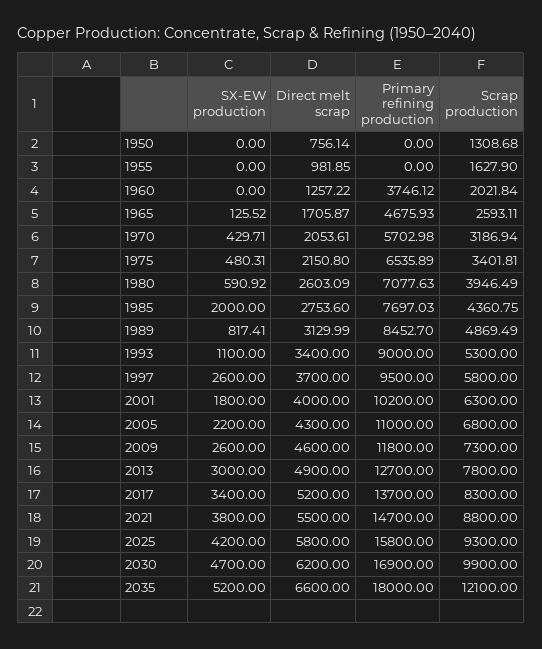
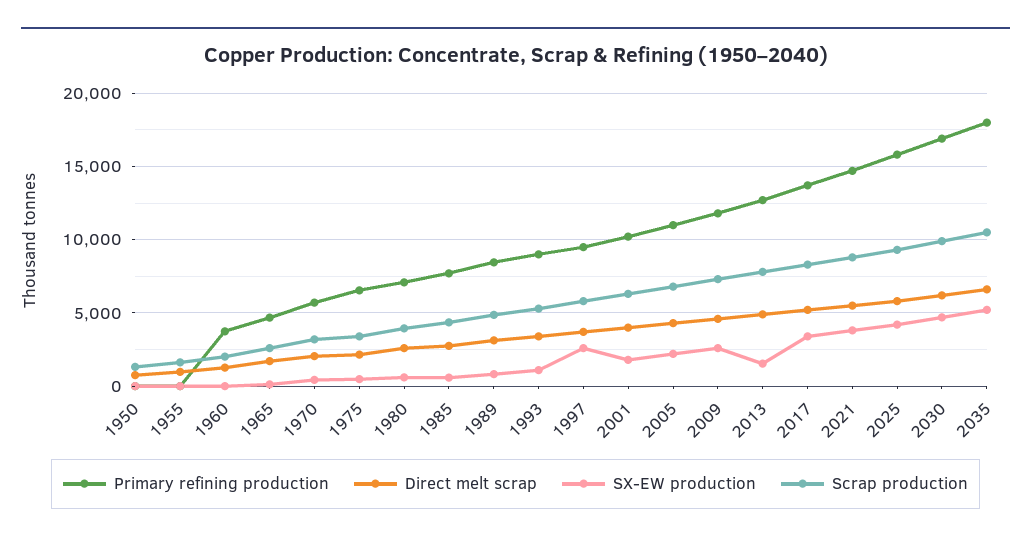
  {
    "SX-EW production": {
      "1950": 0,
      "1955": 0,
      "1960": 0,
      "1965": 125.52,
      "1970": 429.71,
      "1975": 480.31,
      "1980": 590.92,
-     "1985": 2000,
+     "1985": 500,
      "1989": 817.41,
      "1993": 1100,
      "1997": 2600,
      "2001": 1800,
      "2005": 2200,
      "2009": 2600,
-     "2013": 3000,
+     "2013": 1500,
      "2017": 3400,
      "2021": 3800,
      "2025": 4200,
      "2030": 4700,
      "2035": 5200
    },
    "Direct melt scrap": {
      "1950": 756.14,
      "1955": 981.85,
      "1960": 1257.22,
      "1965": 1705.87,
      "1970": 2053.61,
      "1975": 2150.8,
      "1980": 2603.09,
      "1985": 2753.6,
      "1989": 3129.99,
      "1993": 3400,
      "1997": 3700,
      "2001": 4000,
      "2005": 4300,
      "2009": 4600,
      "2013": 4900,
      "2017": 5200,
      "2021": 5500,
      "2025": 5800,
      "2030": 6200,
      "2035": 6600
    },
    "Primary refining production": {
      "1950": 0,
      "1955": 0,
      "1960": 3746.12,
      "1965": 4675.93,
      "1970": 5702.98,
      "1975": 6535.89,
      "1980": 7077.63,
      "1985": 7697.03,
      "1989": 8452.7,
      "1993": 9000,
      "1997": 9500,
      "2001": 10200,
      "2005": 11000,
      "2009": 11800,
      "2013": 12700,
      "2017": 13700,
      "2021": 14700,
      "2025": 15800,
      "2030": 16900,
      "2035": 18000
    },
    "Scrap production": {
      "1950": 1308.68,
      "1955": 1627.9,
      "1960": 2021.84,
      "1965": 2593.11,
      "1970": 3186.94,
      "1975": 3401.81,
      "1980": 3946.49,
      "1985": 4360.75,
      "1989": 4869.49,
      "1993": 5300,
      "1997": 5800,
      "2001": 6300,
      "2005": 6800,
      "2009": 7300,
      "2013": 7800,
      "2017": 8300,
      "2021": 8800,
      "2025": 9300,
      "2030": 9900,
-     "2035": 12100
+     "2035": 10500
    }
  }

